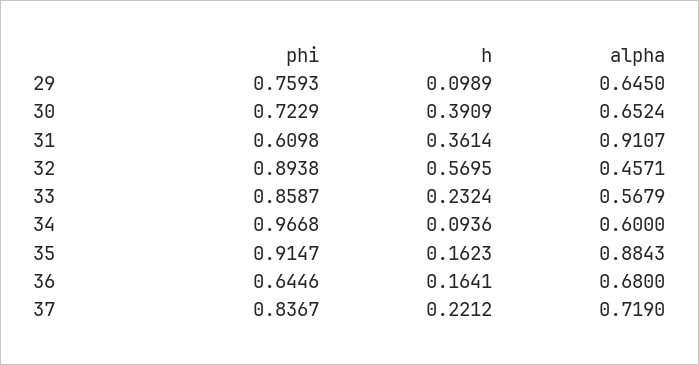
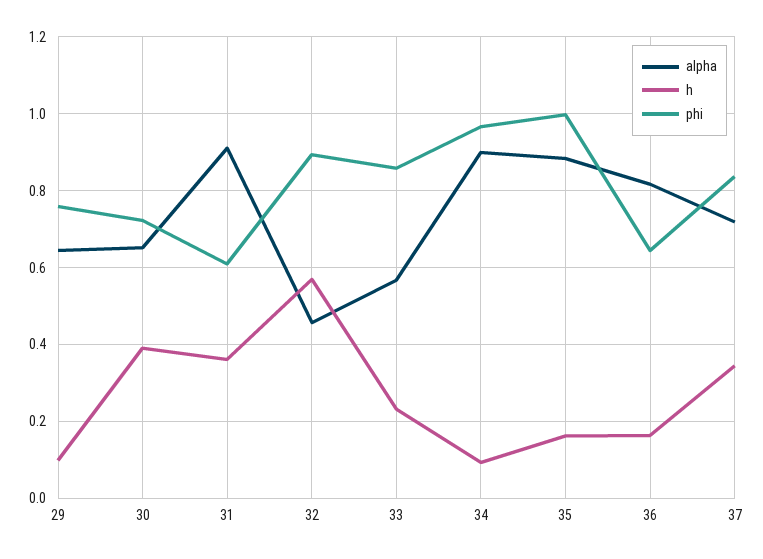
  {
    "phi": {
      "29": 0.7593,
      "30": 0.7229,
      "31": 0.6098,
      "32": 0.8938,
      "33": 0.8587,
      "34": 0.9668,
-     "35": 0.9147,
+     "35": 1,
      "36": 0.6446,
      "37": 0.8367
    },
    "h": {
      "29": 0.0989,
      "30": 0.3909,
      "31": 0.3614,
      "32": 0.5695,
      "33": 0.2324,
      "34": 0.0936,
      "35": 0.1623,
      "36": 0.1641,
-     "37": 0.2212
+     "37": 0.34
    },
    "alpha": {
      "29": 0.645,
      "30": 0.6524,
      "31": 0.9107,
      "32": 0.4571,
      "33": 0.5679,
-     "34": 0.6,
+     "34": 0.9,
      "35": 0.8843,
-     "36": 0.68,
+     "36": 0.82,
      "37": 0.719
    }
  }

